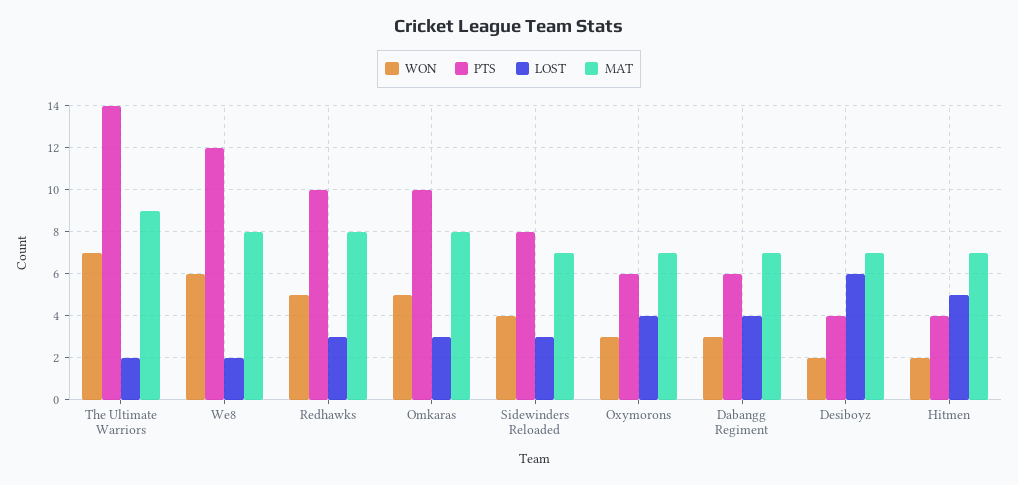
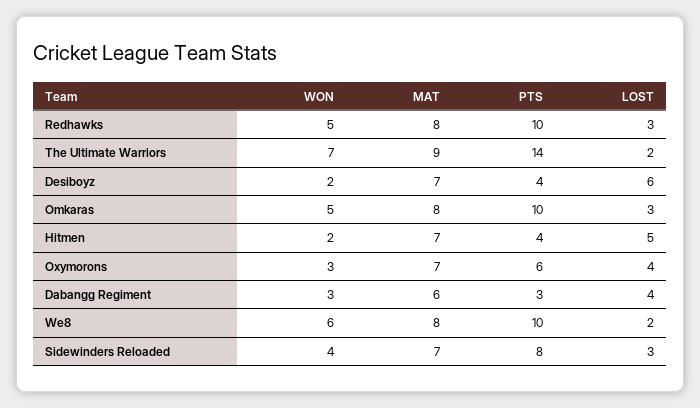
  {
    "WON": {
      "The Ultimate Warriors": 7,
      "We8": 6,
      "Redhawks": 5,
      "Omkaras": 5,
      "Sidewinders Reloaded": 4,
      "Oxymorons": 3,
      "Dabangg Regiment": 3,
      "Desiboyz": 2,
      "Hitmen": 2
    },
    "PTS": {
      "The Ultimate Warriors": 14,
-     "We8": 12,
+     "We8": 10,
      "Redhawks": 10,
      "Omkaras": 10,
      "Sidewinders Reloaded": 8,
      "Oxymorons": 6,
-     "Dabangg Regiment": 6,
+     "Dabangg Regiment": 3,
      "Desiboyz": 4,
      "Hitmen": 4
    },
    "LOST": {
      "The Ultimate Warriors": 2,
      "We8": 2,
      "Redhawks": 3,
      "Omkaras": 3,
      "Sidewinders Reloaded": 3,
      "Oxymorons": 4,
      "Dabangg Regiment": 4,
      "Desiboyz": 6,
      "Hitmen": 5
    },
    "MAT": {
      "The Ultimate Warriors": 9,
      "We8": 8,
      "Redhawks": 8,
      "Omkaras": 8,
      "Sidewinders Reloaded": 7,
      "Oxymorons": 7,
-     "Dabangg Regiment": 7,
+     "Dabangg Regiment": 6,
      "Desiboyz": 7,
      "Hitmen": 7
    }
  }

